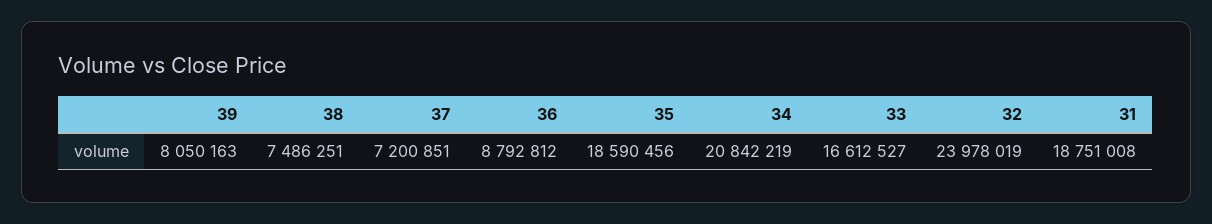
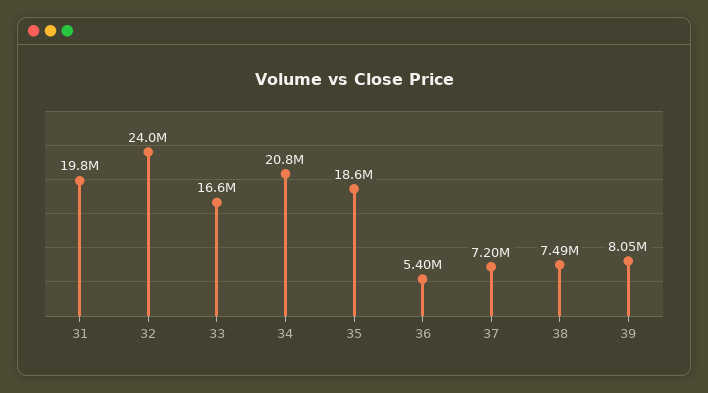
  {
    "39": 8050163,
    "38": 7486251,
    "37": 7200851,
-   "36": 8792812,
+   "36": 5400000,
    "35": 18590456,
    "34": 20842219,
    "33": 16612527,
    "32": 23978019,
-   "31": 18751008
+   "31": 19800000
  }

